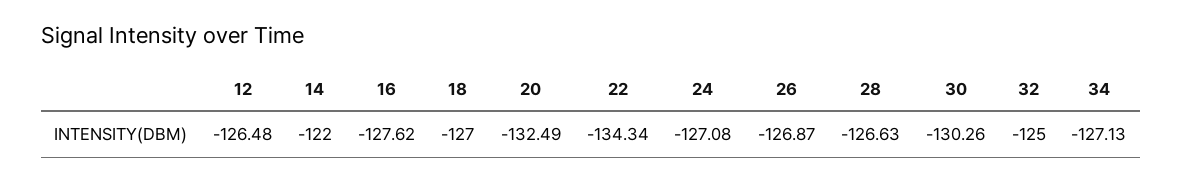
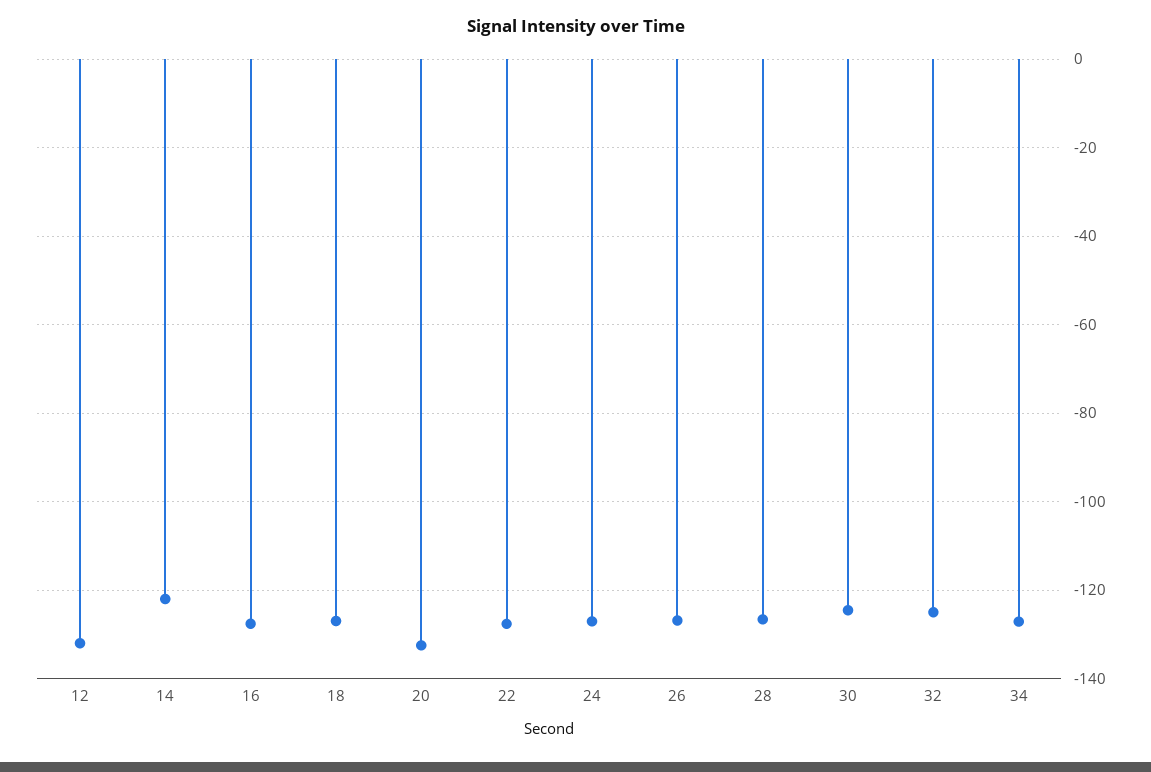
  {
-   "12": -126.48,
+   "12": -132,
    "14": -122,
    "16": -127.62,
    "18": -127,
    "20": -132.49,
-   "22": -134.34,
+   "22": -128,
    "24": -127.08,
    "26": -126.87,
    "28": -126.63,
-   "30": -130.26,
+   "30": -124,
    "32": -125,
    "34": -127.13
  }

